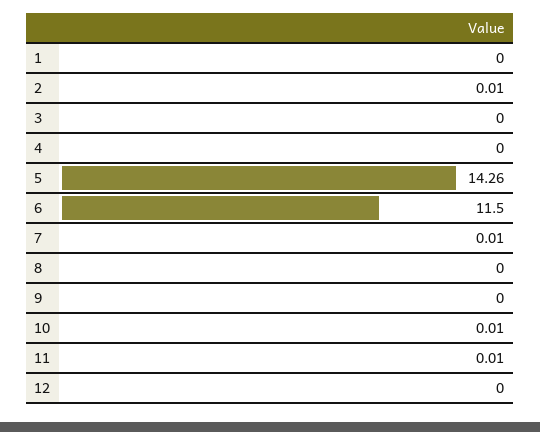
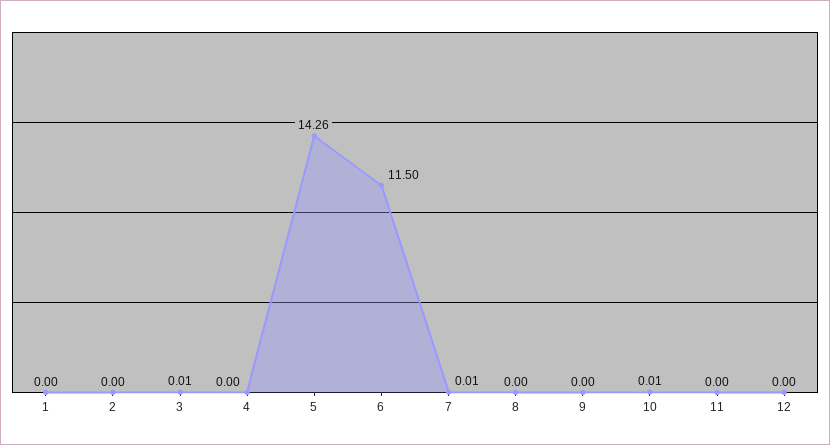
  {
    "1": 0,
-   "2": 0.01,
+   "2": 0,
-   "3": 0,
+   "3": 0.01,
    "4": 0,
    "5": 14.26,
    "6": 11.5,
    "7": 0.01,
    "8": 0,
    "9": 0,
    "10": 0.01,
-   "11": 0.01,
+   "11": 0,
    "12": 0
  }

